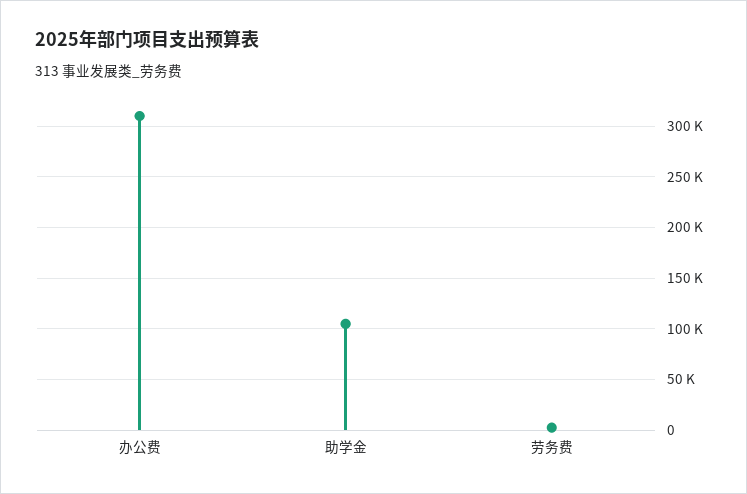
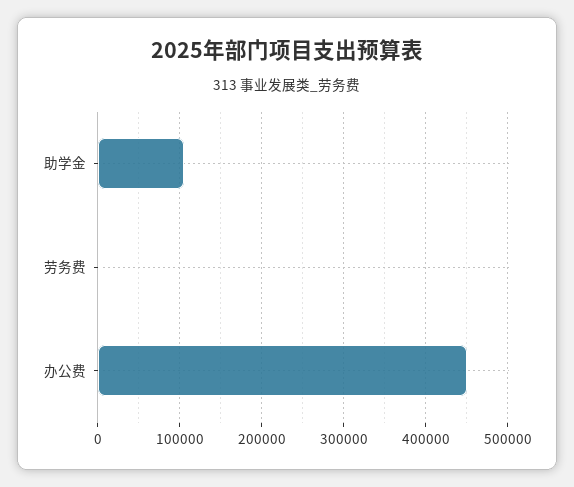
  {
-   "办公费": 310000,
+   "办公费": 450000,
    "助学金": 100000,
    "劳务费": 0
  }

